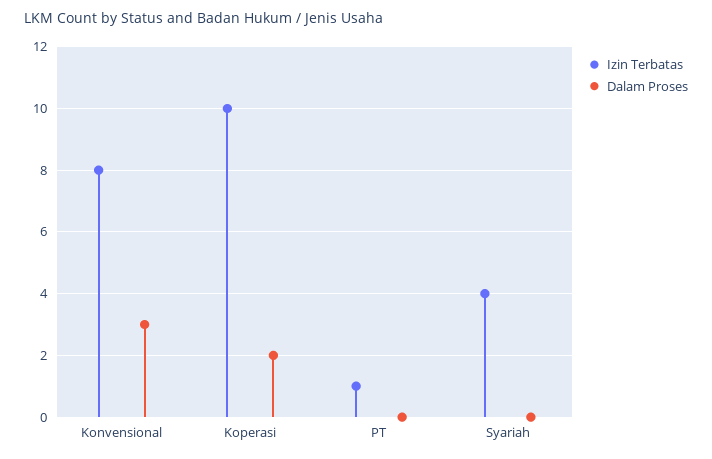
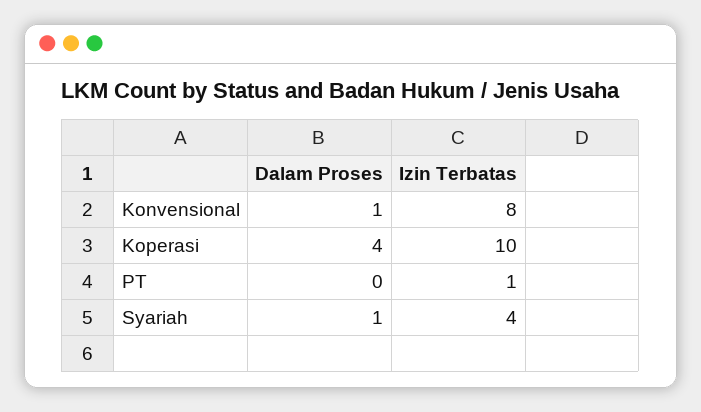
  {
    "Izin Terbatas": {
      "Konvensional": 8,
      "Koperasi": 10,
      "PT": 1,
      "Syariah": 4
    },
    "Dalam Proses": {
-     "Konvensional": 3,
+     "Konvensional": 1,
-     "Koperasi": 2,
+     "Koperasi": 4,
      "PT": 0,
-     "Syariah": 0
+     "Syariah": 1
    }
  }

